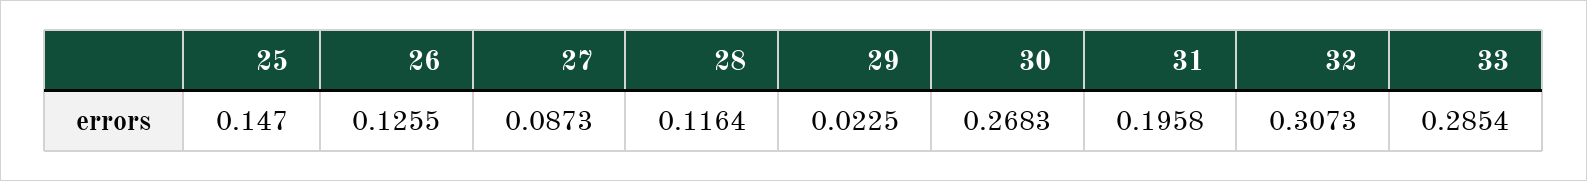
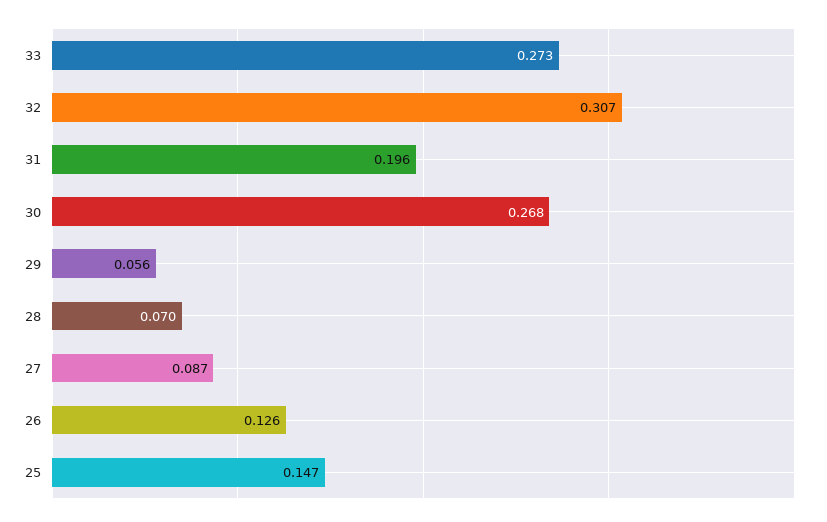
  {
    "25": 0.147,
    "26": 0.1255,
    "27": 0.0873,
-   "28": 0.1164,
+   "28": 0.07,
-   "29": 0.0225,
+   "29": 0.056,
    "30": 0.2683,
    "31": 0.1958,
    "32": 0.3073,
-   "33": 0.2854
+   "33": 0.273
  }

